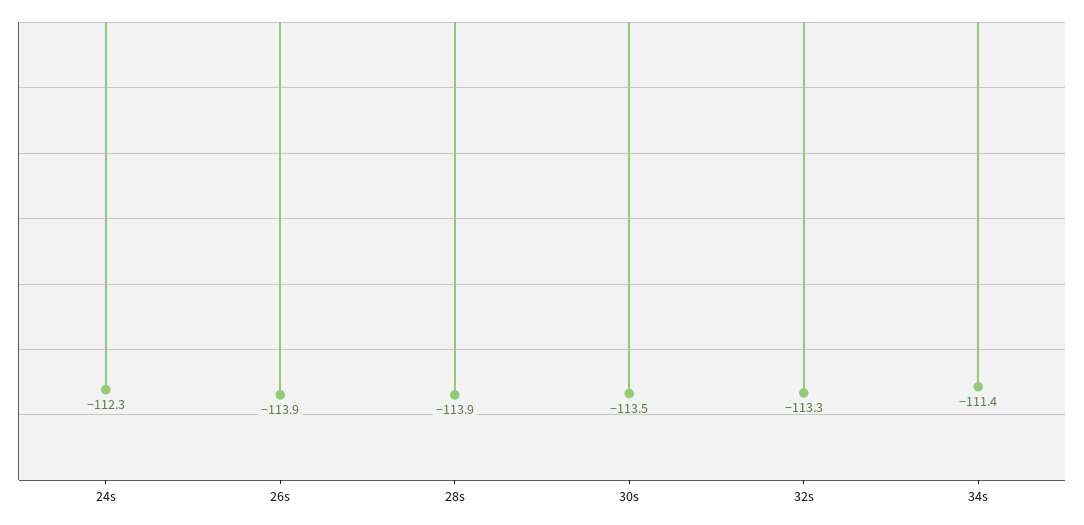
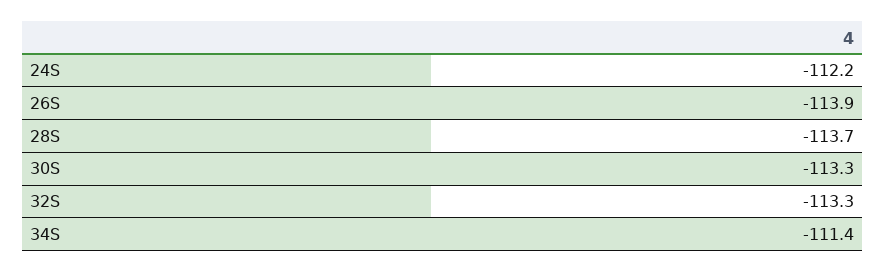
  {
-   "24s": -112.3,
+   "24s": -112.2,
    "26s": -113.9,
-   "28s": -113.9,
+   "28s": -113.7,
-   "30s": -113.5,
+   "30s": -113.3,
    "32s": -113.3,
    "34s": -111.4
  }

